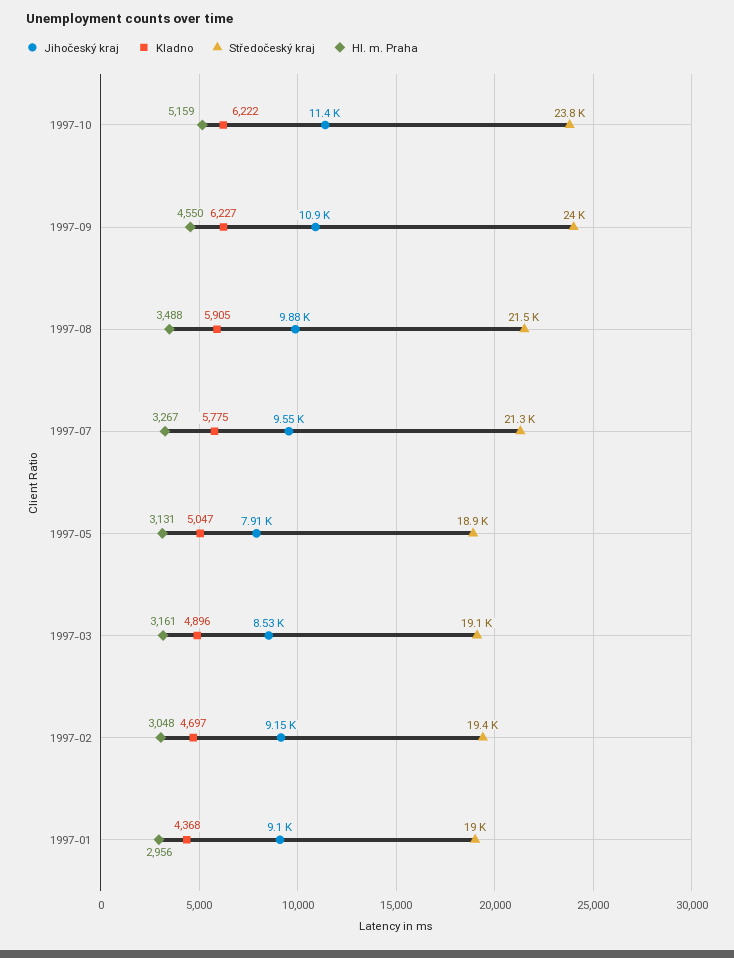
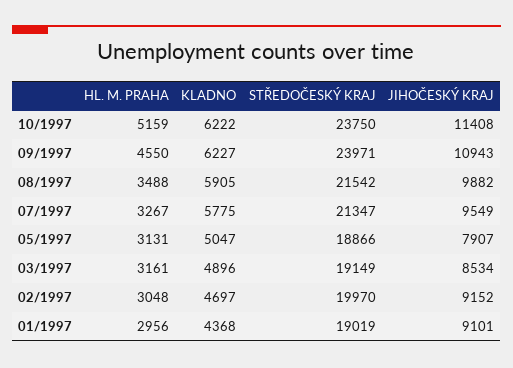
  {
    "Jihočeský kraj": {
      "1997-10": 11408,
      "1997-09": 10943,
      "1997-08": 9882,
      "1997-07": 9549,
      "1997-05": 7907,
      "1997-03": 8534,
      "1997-02": 9152,
      "1997-01": 9101
    },
    "Kladno": {
      "1997-10": 6222,
      "1997-09": 6227,
      "1997-08": 5905,
      "1997-07": 5775,
      "1997-05": 5047,
      "1997-03": 4896,
      "1997-02": 4697,
      "1997-01": 4368
    },
    "Středočeský kraj": {
      "1997-10": 23750,
      "1997-09": 23971,
      "1997-08": 21542,
      "1997-07": 21347,
      "1997-05": 18866,
      "1997-03": 19149,
-     "1997-02": 19400,
+     "1997-02": 19970,
      "1997-01": 19019
    },
    "Hl. m. Praha": {
      "1997-10": 5159,
      "1997-09": 4550,
      "1997-08": 3488,
      "1997-07": 3267,
      "1997-05": 3131,
      "1997-03": 3161,
      "1997-02": 3048,
      "1997-01": 2956
    }
  }

